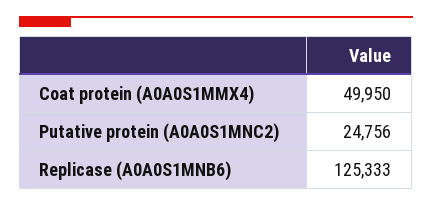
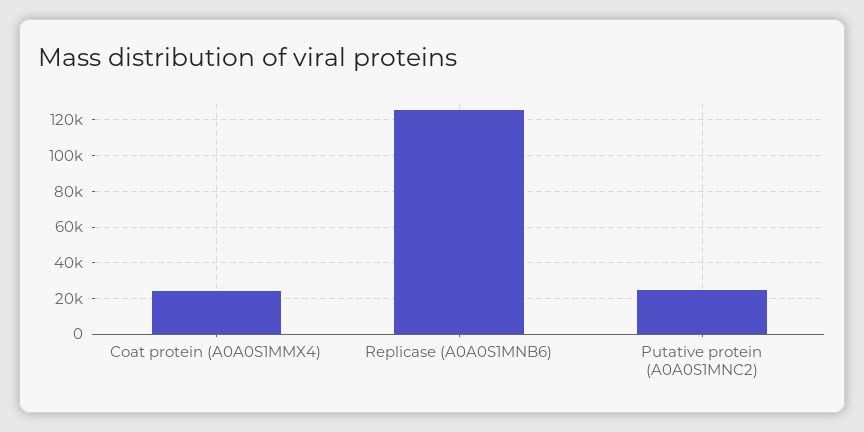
  {
-   "Coat protein (A0A0S1MMX4)": 49950,
+   "Coat protein (A0A0S1MMX4)": 25000,
    "Putative protein (A0A0S1MNC2)": 24756,
    "Replicase (A0A0S1MNB6)": 125333
  }

